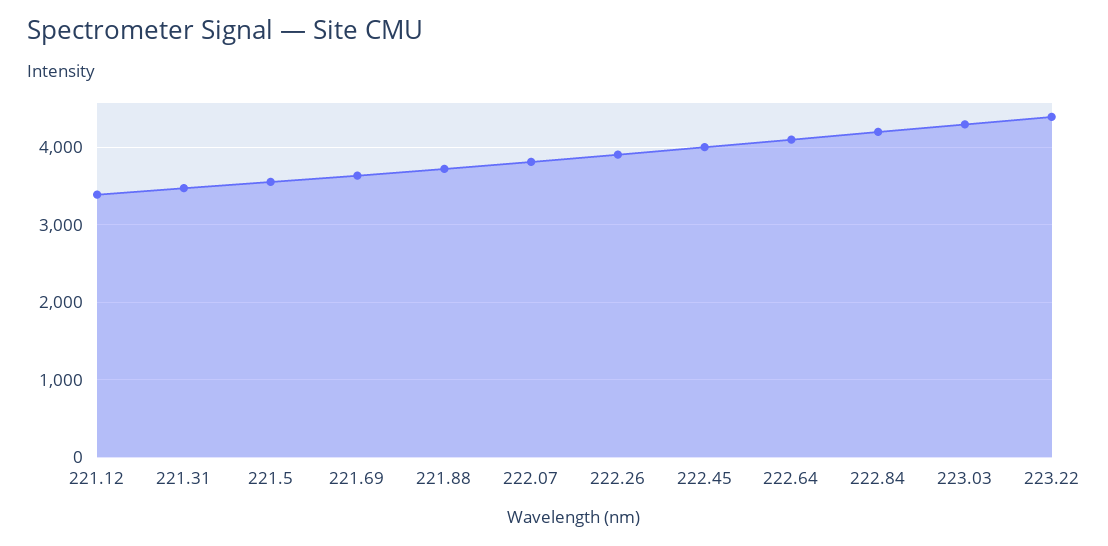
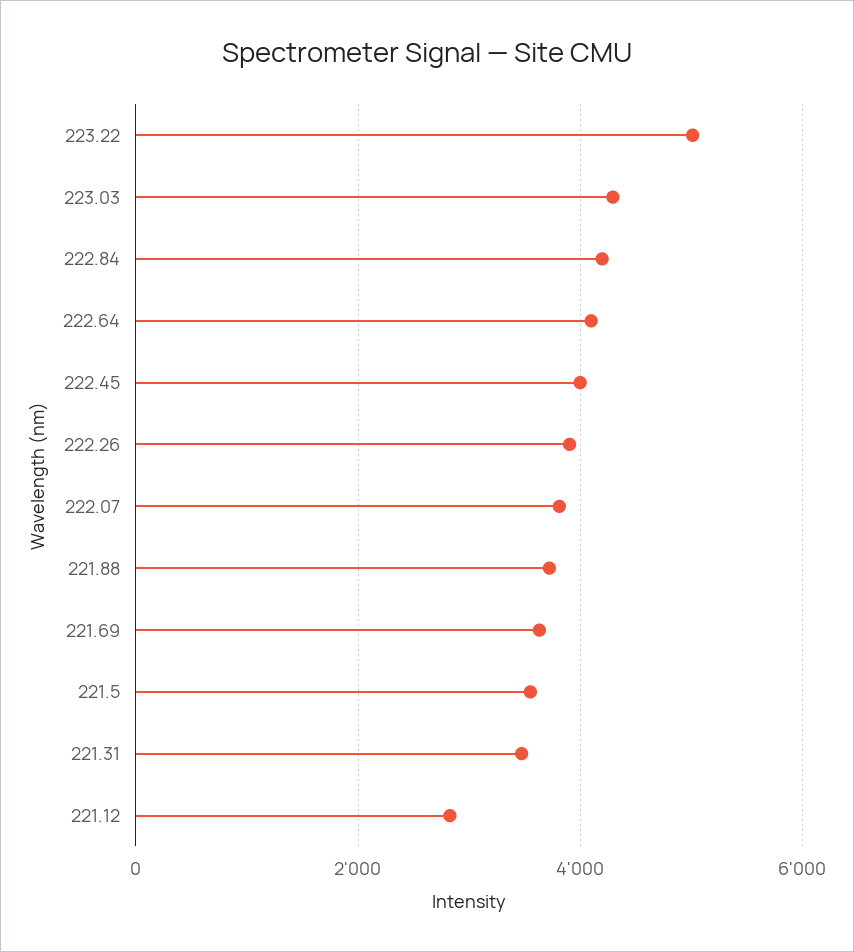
  {
-   "221.12": 3400,
+   "221.12": 2800,
    "221.31": 3500,
    "221.5": 3600,
    "221.69": 3600,
    "221.88": 3700,
    "222.07": 3800,
    "222.26": 3900,
    "222.45": 4000,
    "222.64": 4100,
    "222.84": 4200,
    "223.03": 4300,
-   "223.22": 4400
+   "223.22": 5000
  }

